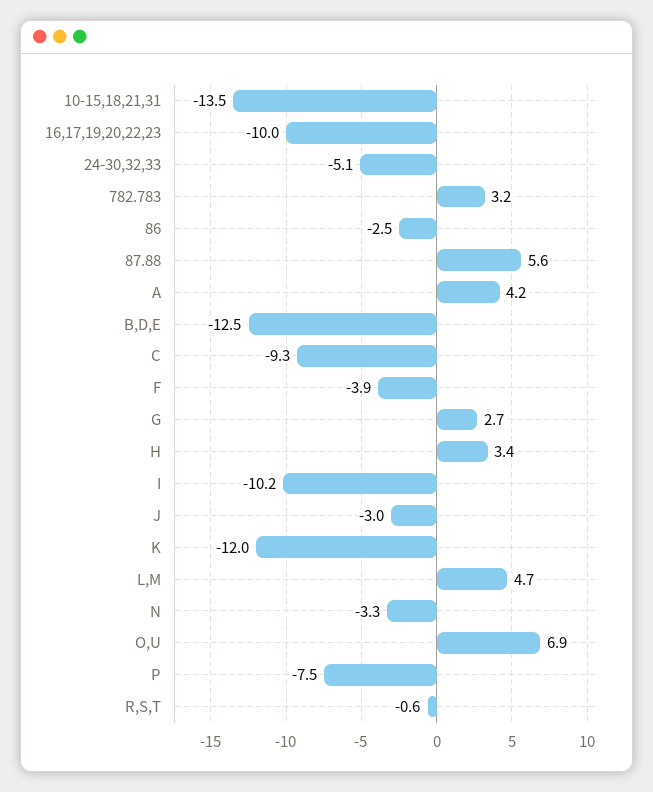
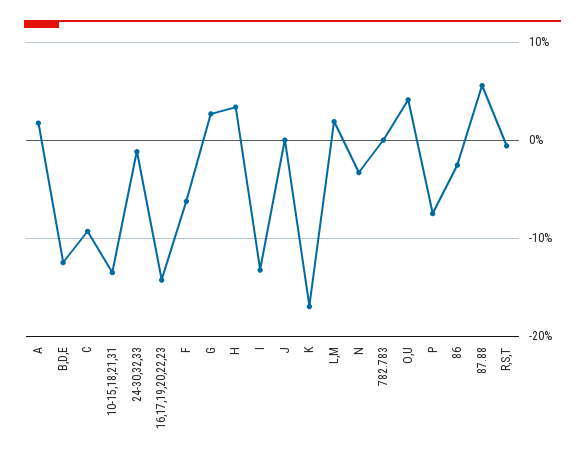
  {
    "10-15,18,21,31": -13.5,
-   "16,17,19,20,22,23": -10,
+   "16,17,19,20,22,23": -14,
-   "24-30,32,33": -5.1,
+   "24-30,32,33": -1,
-   "782.783": 3.2,
+   "782.783": 0,
    "86": -2.5,
    "87.88": 5.6,
-   "A": 4.2,
+   "A": 2,
    "B,D,E": -12.5,
    "C": -9.3,
-   "F": -3.9,
+   "F": -6,
    "G": 2.7,
    "H": 3.4,
-   "I": -10.2,
+   "I": -13,
-   "J": -3,
+   "J": 0,
-   "K": -12,
+   "K": -17,
-   "L,M": 4.7,
+   "L,M": 2,
    "N": -3.3,
-   "O,U": 6.9,
+   "O,U": 4,
    "P": -7.5,
    "R,S,T": -0.6
  }

